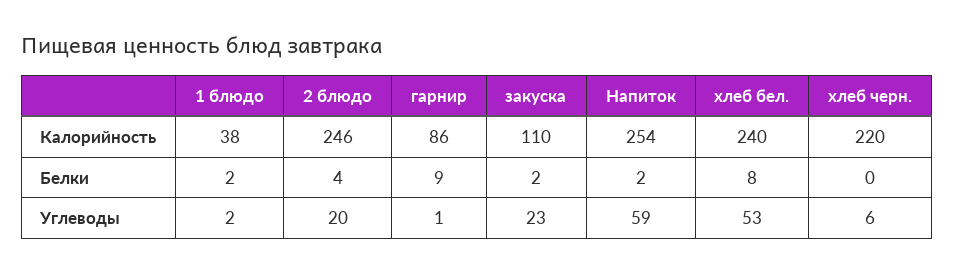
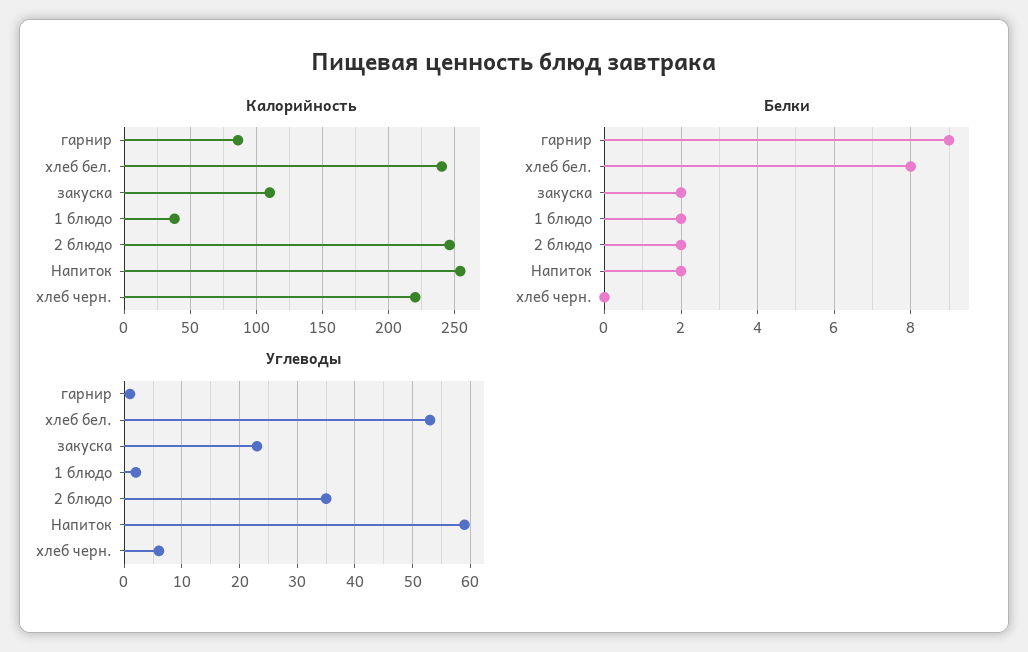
  {
    "Калорийность": {
      "1 блюдо": 38,
      "2 блюдо": 246,
      "гарнир": 86,
      "закуска": 110,
      "Напиток": 254,
      "хлеб бел.": 240,
      "хлеб черн.": 220
    },
    "Белки": {
      "1 блюдо": 2,
-     "2 блюдо": 4,
+     "2 блюдо": 2,
      "гарнир": 9,
      "закуска": 2,
      "Напиток": 2,
      "хлеб бел.": 8,
      "хлеб черн.": 0
    },
    "Углеводы": {
      "1 блюдо": 2,
-     "2 блюдо": 20,
+     "2 блюдо": 35,
      "гарнир": 1,
      "закуска": 23,
      "Напиток": 59,
      "хлеб бел.": 53,
      "хлеб черн.": 6
    }
  }

